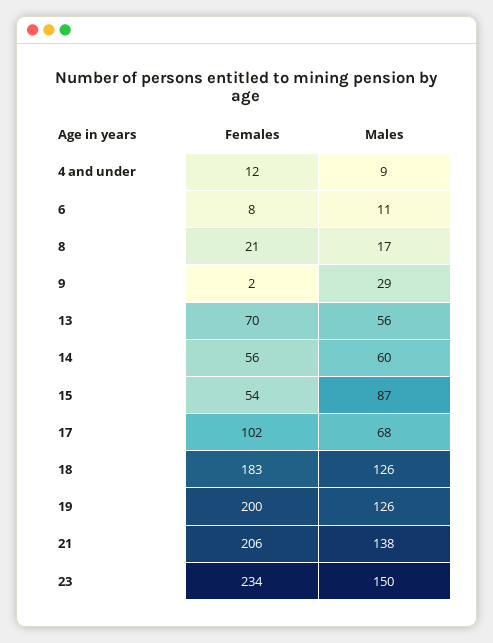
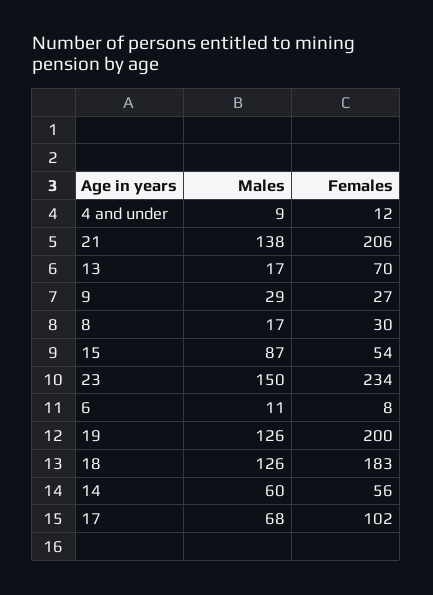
  {
    "Females": {
      "4 and under": 12,
      "6": 8,
-     "8": 21,
+     "8": 30,
-     "9": 2,
+     "9": 27,
      "13": 70,
      "14": 56,
      "15": 54,
      "17": 102,
      "18": 183,
      "19": 200,
      "21": 206,
      "23": 234
    },
    "Males": {
      "4 and under": 9,
      "6": 11,
      "8": 17,
      "9": 29,
-     "13": 56,
+     "13": 17,
      "14": 60,
      "15": 87,
      "17": 68,
      "18": 126,
      "19": 126,
      "21": 138,
      "23": 150
    }
  }

